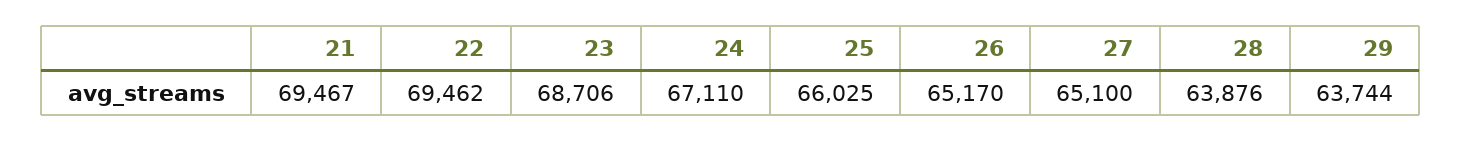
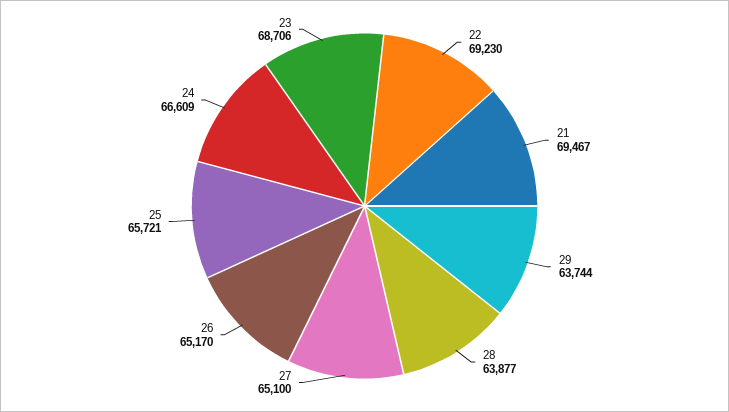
  {
    "21": 69467,
-   "22": 69462,
+   "22": 69230,
    "23": 68706,
-   "24": 67110,
+   "24": 66609,
-   "25": 66025,
+   "25": 65721,
    "26": 65170,
    "27": 65100,
-   "28": 63876,
+   "28": 63877,
    "29": 63744
  }

